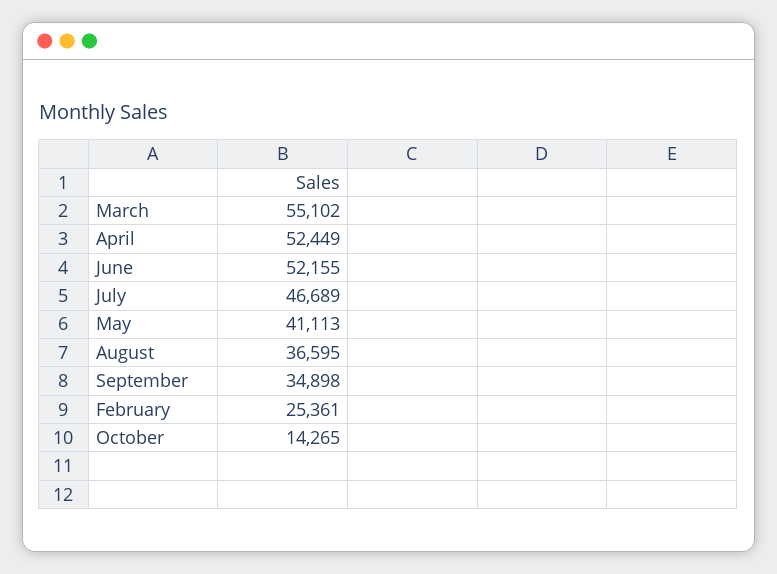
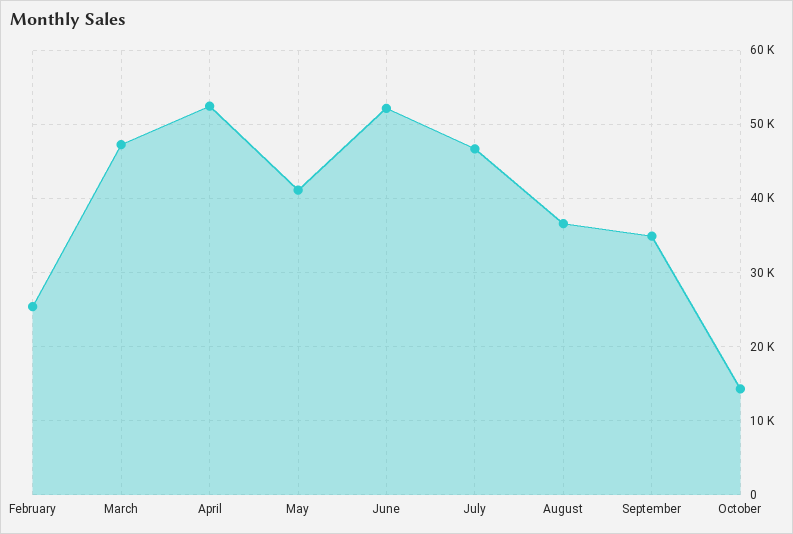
  {
-   "March": 55102,
+   "March": 47000,
    "April": 52449,
    "June": 52155,
    "July": 46689,
    "May": 41113,
    "August": 36595,
    "September": 34898,
    "February": 25361,
    "October": 14265
  }

